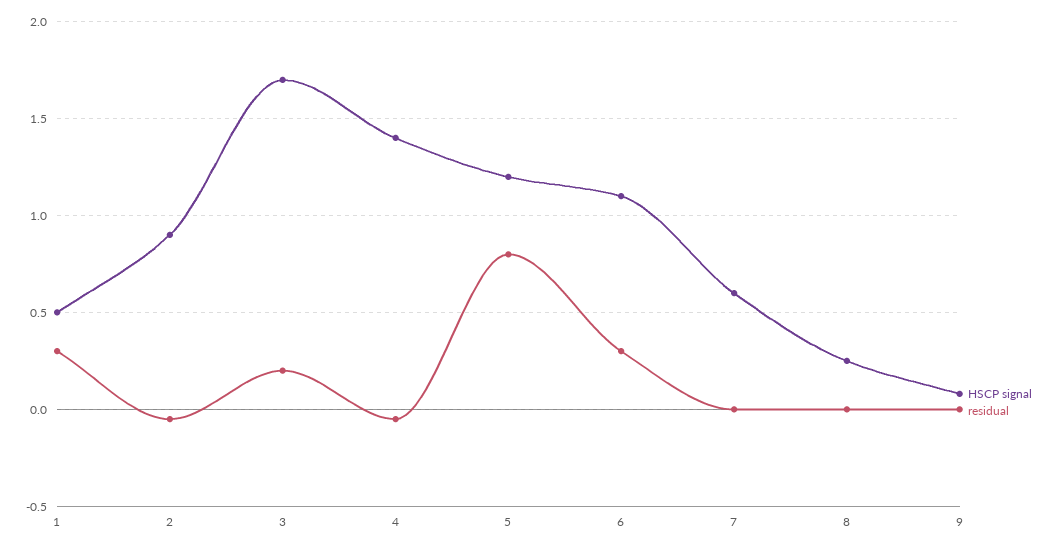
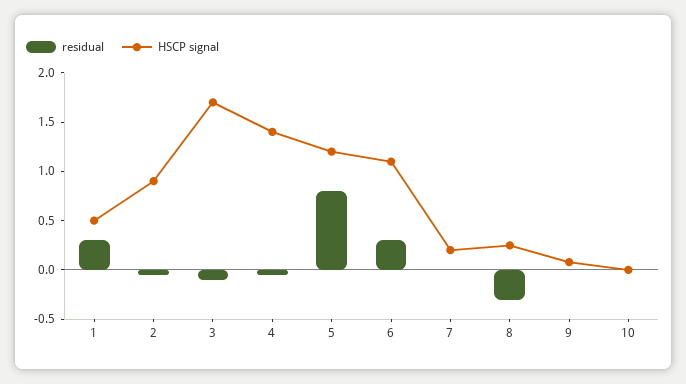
  {
    "HSCP signal": {
      "1": 0.5,
      "2": 0.9,
      "3": 1.7,
      "4": 1.4,
      "5": 1.2,
      "6": 1.1,
-     "7": 0.6,
+     "7": 0.2,
      "8": 0.25,
-     "9": 0.1
+     "9": 0.1,
+     "10": 0
    },
    "residual": {
      "1": 0.3,
      "2": -0.05,
-     "3": 0.2,
+     "3": -0.1,
      "4": -0.05,
      "5": 0.8,
      "6": 0.3,
      "7": 0,
-     "8": 0,
+     "8": -0.3,
-     "9": 0
+     "9": 0,
+     "10": 0
    }
  }

